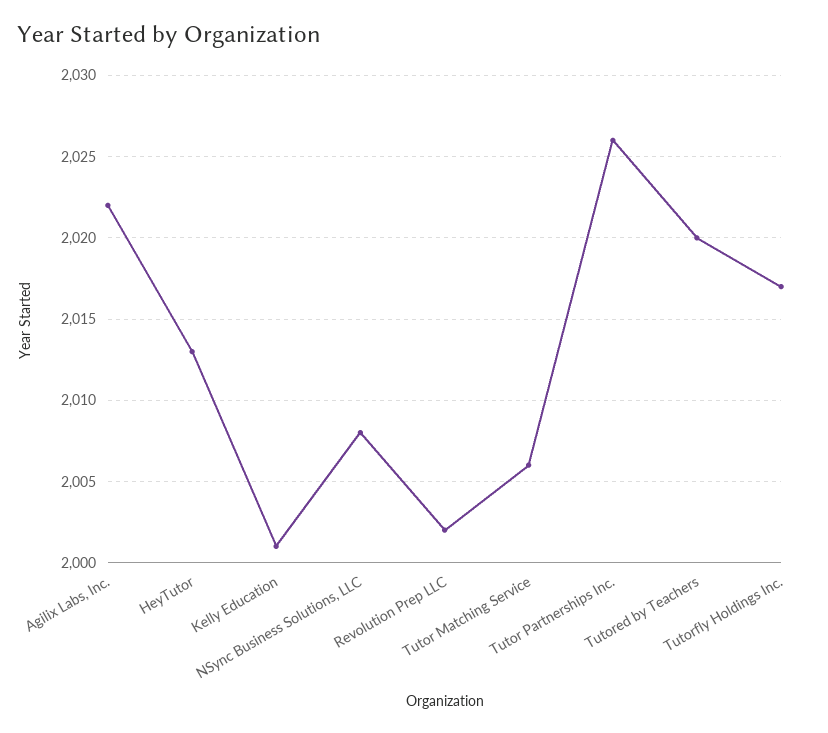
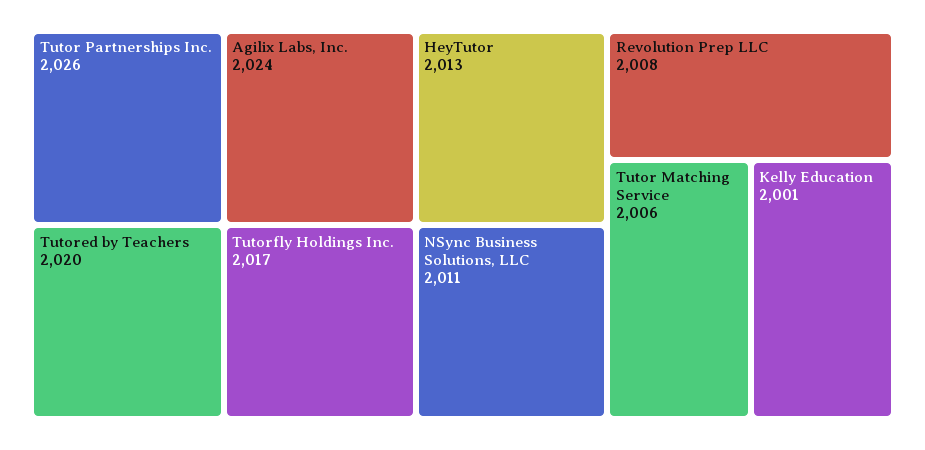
  {
-   "Agilix Labs, Inc.": 2022,
+   "Agilix Labs, Inc.": 2024,
    "HeyTutor": 2013,
    "Kelly Education": 2001,
-   "NSync Business Solutions, LLC": 2008,
+   "NSync Business Solutions, LLC": 2011,
-   "Revolution Prep LLC": 2002,
+   "Revolution Prep LLC": 2008,
    "Tutor Matching Service": 2006,
    "Tutor Partnerships Inc.": 2026,
    "Tutored by Teachers": 2020,
    "Tutorfly Holdings Inc.": 2017
  }

